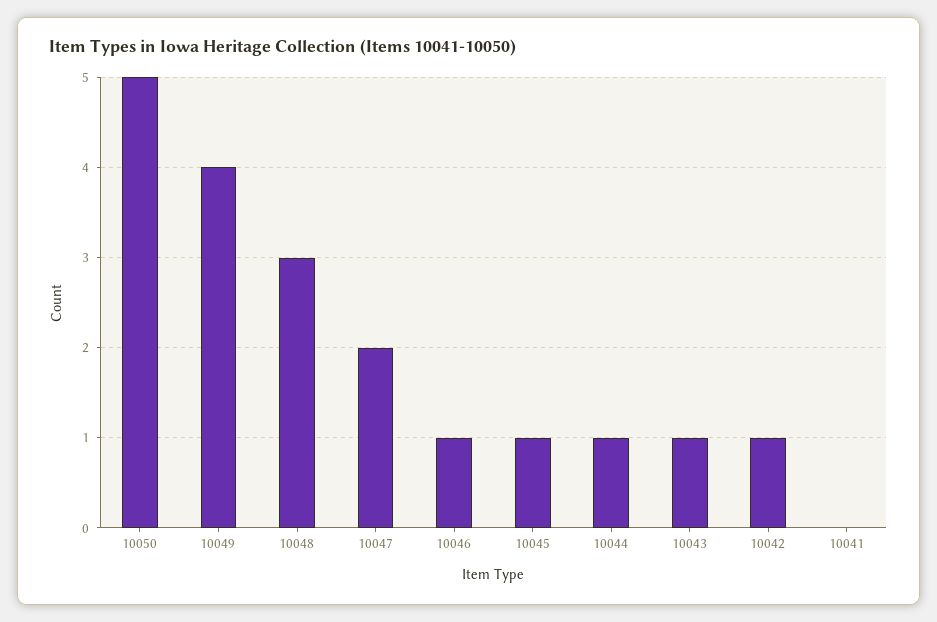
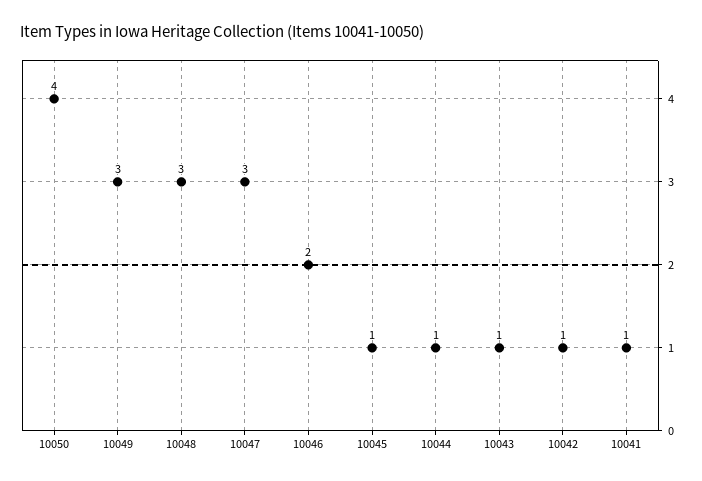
  {
-   "10050": 5,
+   "10050": 4,
-   "10049": 4,
+   "10049": 3,
    "10048": 3,
-   "10047": 2,
+   "10047": 3,
-   "10046": 1,
+   "10046": 2,
    "10045": 1,
    "10044": 1,
    "10043": 1,
    "10042": 1,
-   "10041": 0
+   "10041": 1
  }

